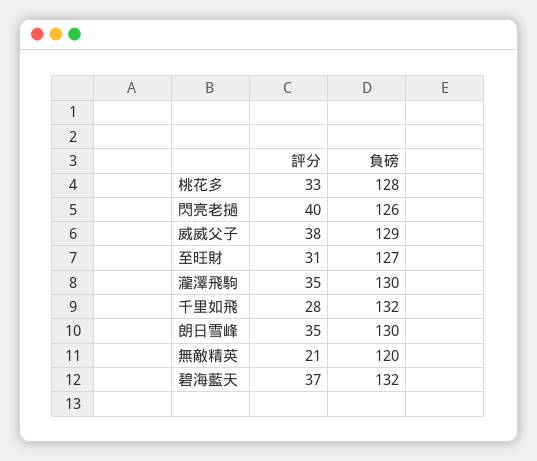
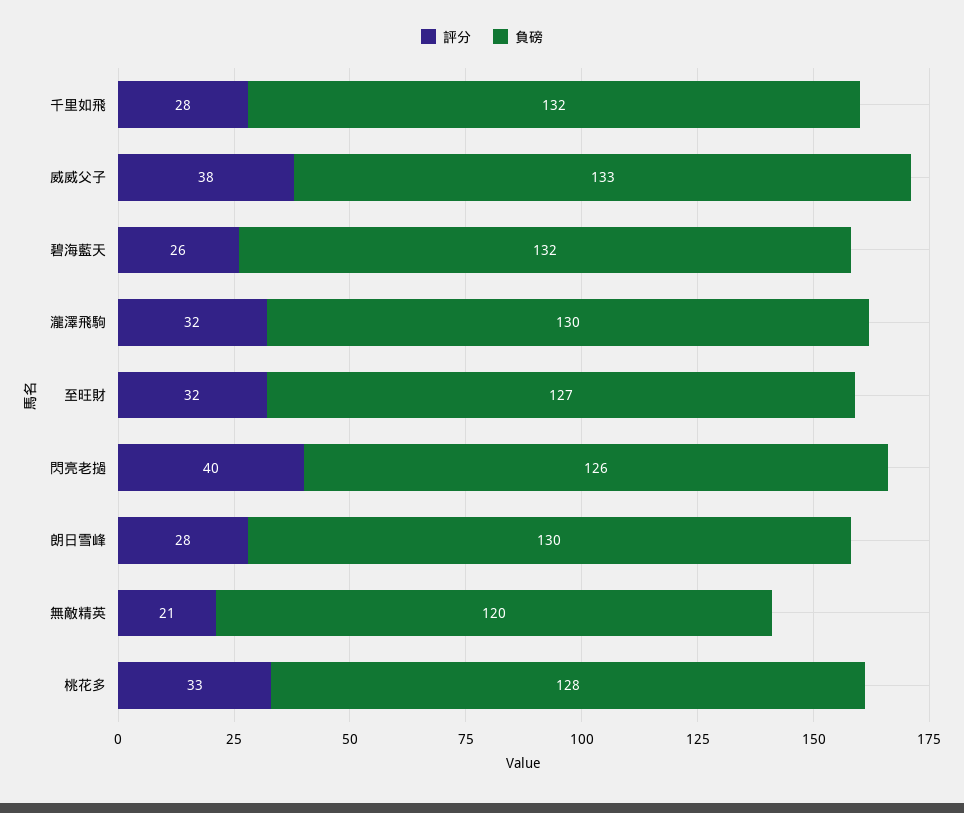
  {
    "評分": {
      "桃花多": 33,
      "閃亮老撾": 40,
      "威威父子": 38,
-     "至旺財": 31,
+     "至旺財": 32,
-     "瀧澤飛駒": 35,
+     "瀧澤飛駒": 32,
      "千里如飛": 28,
-     "朗日雪峰": 35,
+     "朗日雪峰": 28,
      "無敵精英": 21,
-     "碧海藍天": 37
+     "碧海藍天": 26
    },
    "負磅": {
      "桃花多": 128,
      "閃亮老撾": 126,
-     "威威父子": 129,
+     "威威父子": 133,
      "至旺財": 127,
      "瀧澤飛駒": 130,
      "千里如飛": 132,
      "朗日雪峰": 130,
      "無敵精英": 120,
      "碧海藍天": 132
    }
  }

